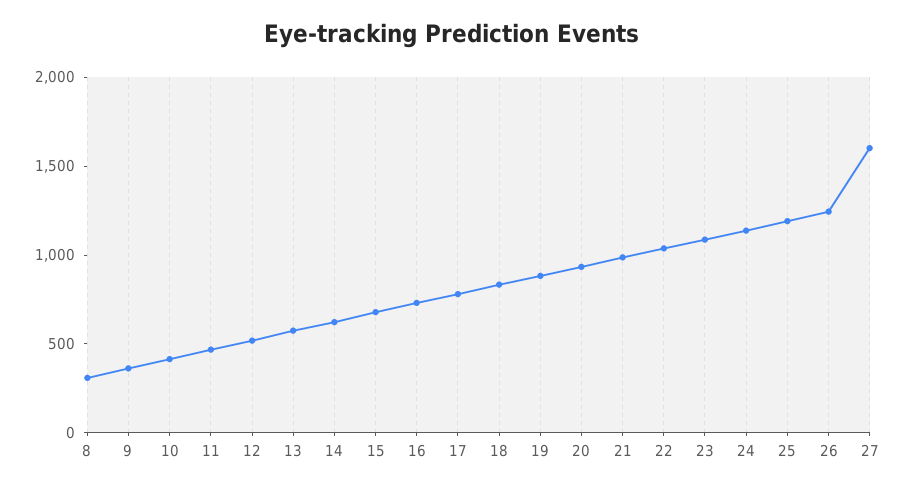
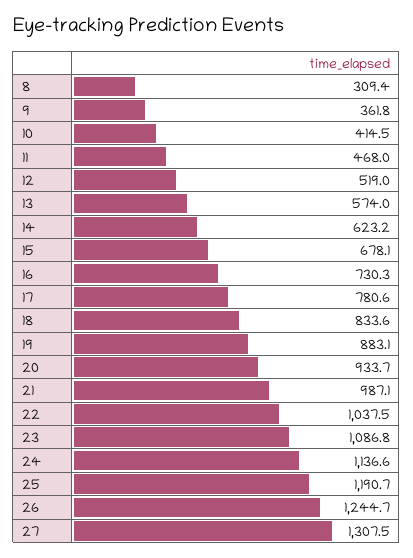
  {
    "8": 309.4,
    "9": 361.8,
    "10": 414.5,
    "11": 468,
    "12": 519,
    "13": 574,
    "14": 623.2,
    "15": 678.1,
    "16": 730.3,
    "17": 780.6,
    "18": 833.6,
    "19": 883.1,
    "20": 933.7,
    "21": 987.1,
    "22": 1037.5,
    "23": 1086.8,
    "24": 1136.6,
    "25": 1190.7,
    "26": 1244.7,
-   "27": 1600
+   "27": 1307.5
  }

